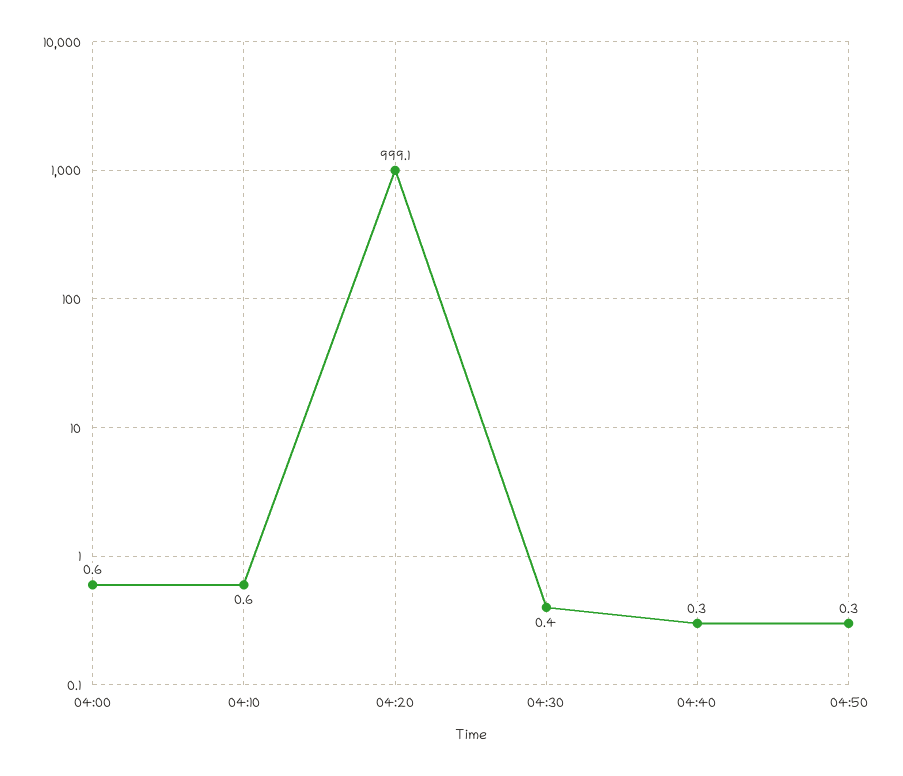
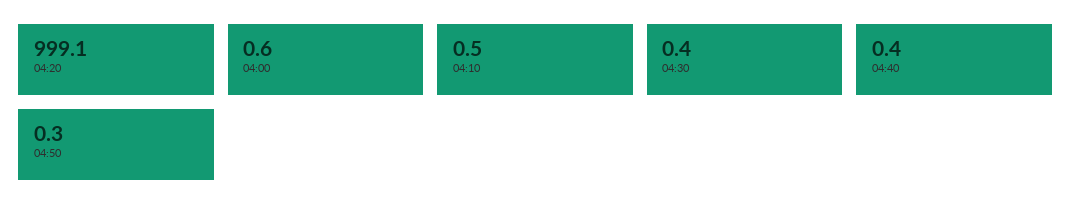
  {
    "04:00": 0.6,
-   "04:10": 0.6,
+   "04:10": 0.5,
    "04:20": 999.1,
    "04:30": 0.4,
-   "04:40": 0.3,
+   "04:40": 0.4,
    "04:50": 0.3
  }

